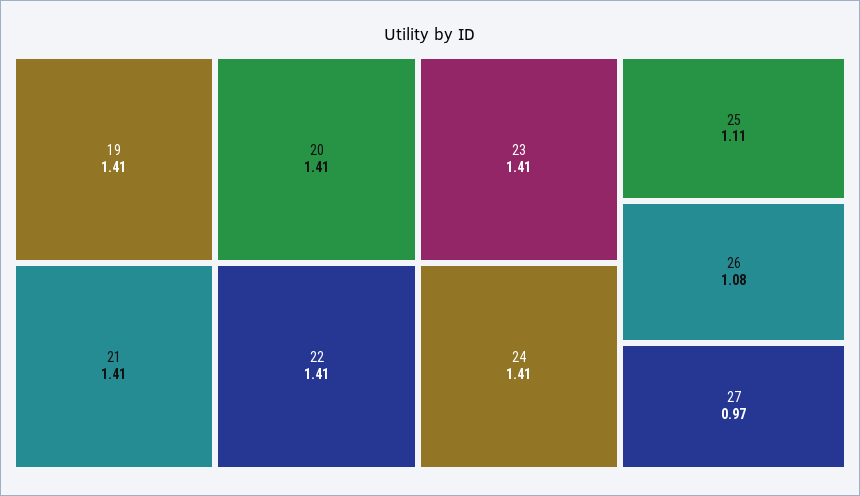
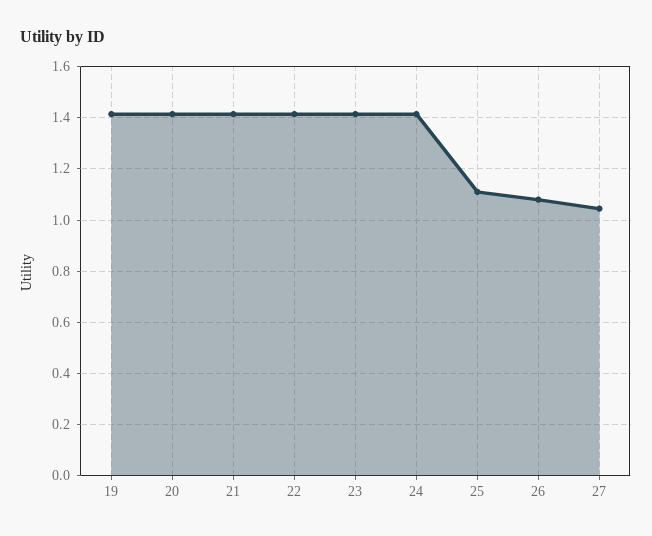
  {
    "19": 1.41,
    "20": 1.41,
    "21": 1.41,
    "22": 1.41,
    "23": 1.41,
    "24": 1.41,
    "25": 1.11,
    "26": 1.08,
-   "27": 0.97
+   "27": 1.05
  }

